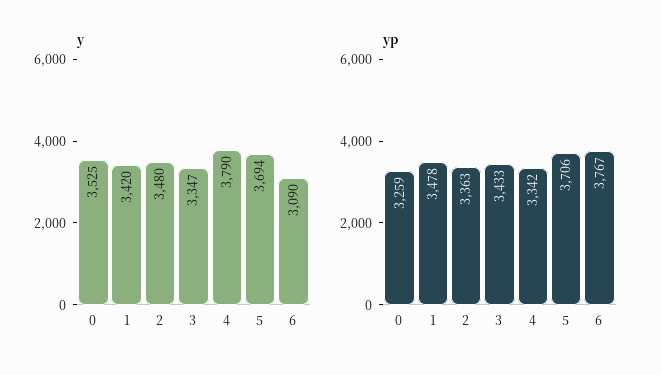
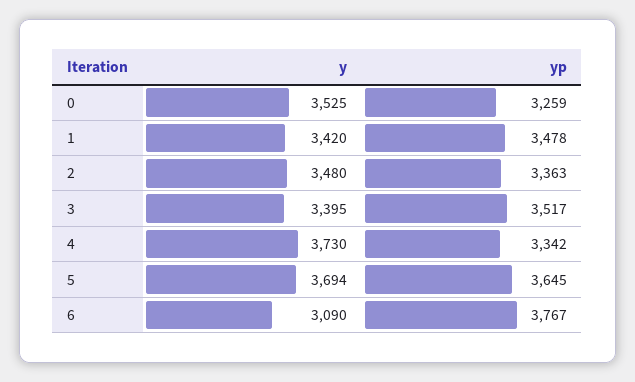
  {
    "y": {
      "0": 3525,
      "1": 3420,
      "2": 3480,
-     "3": 3347,
+     "3": 3395,
-     "4": 3790,
+     "4": 3730,
      "5": 3694,
      "6": 3090
    },
    "yp": {
      "0": 3259,
      "1": 3478,
      "2": 3363,
-     "3": 3433,
+     "3": 3517,
      "4": 3342,
-     "5": 3706,
+     "5": 3645,
      "6": 3767
    }
  }

